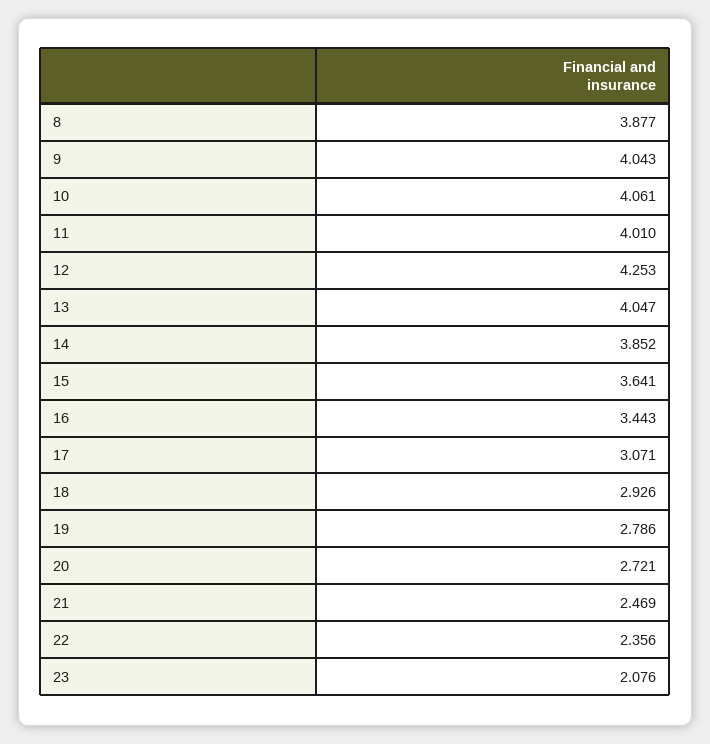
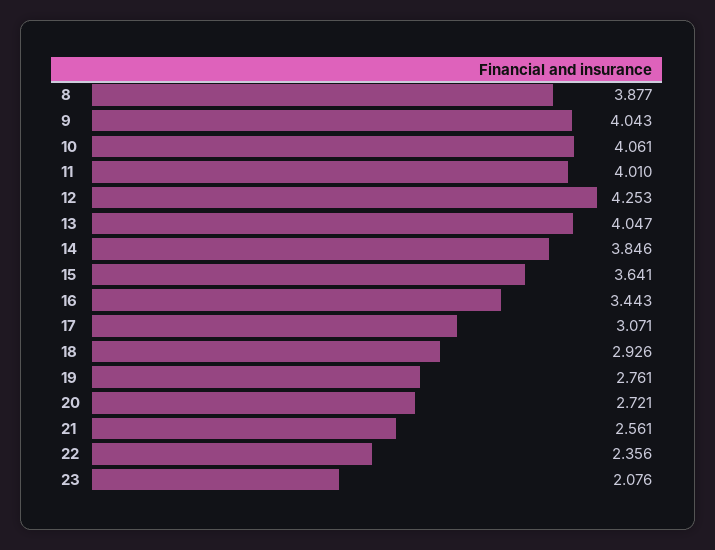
  {
    "8": 3.877,
    "9": 4.043,
    "10": 4.061,
    "11": 4.01,
    "12": 4.253,
    "13": 4.047,
-   "14": 3.852,
+   "14": 3.846,
    "15": 3.641,
    "16": 3.443,
    "17": 3.071,
    "18": 2.926,
-   "19": 2.786,
+   "19": 2.761,
    "20": 2.721,
-   "21": 2.469,
+   "21": 2.561,
    "22": 2.356,
    "23": 2.076
  }

